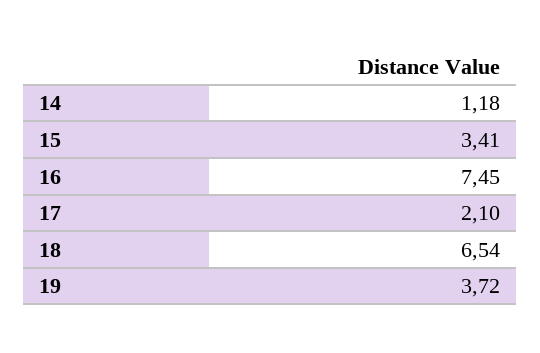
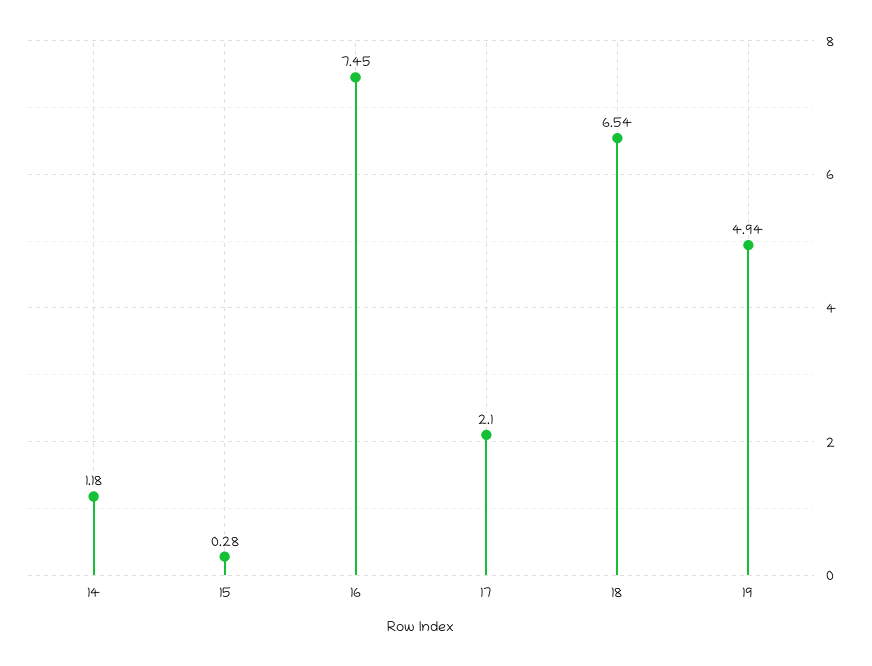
  {
    "14": 1.18,
-   "15": 3.41,
+   "15": 0.28,
    "16": 7.45,
    "17": 2.1,
    "18": 6.54,
-   "19": 3.72
+   "19": 4.94
  }

